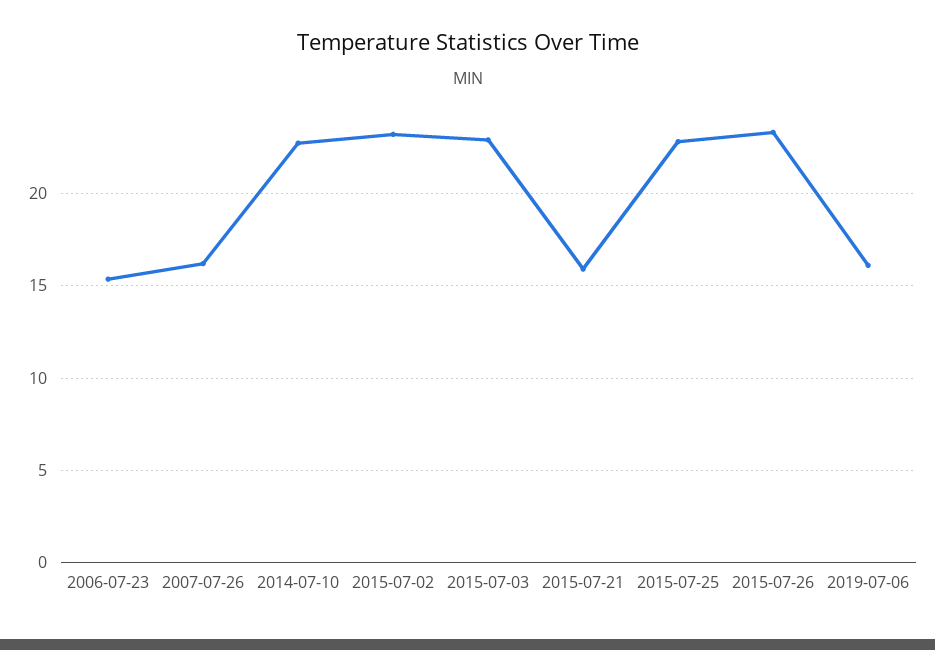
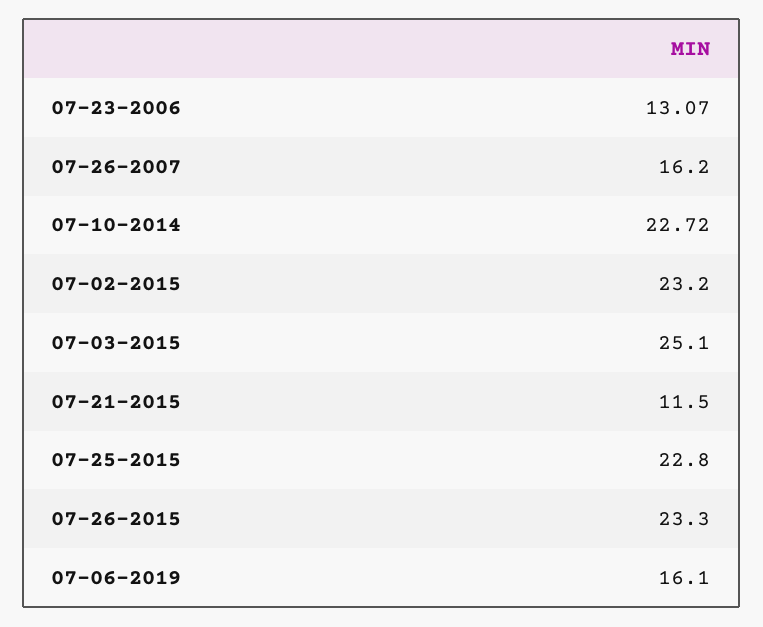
  {
-   "2006-07-23": 15.5,
+   "2006-07-23": 13.07,
    "2007-07-26": 16.2,
    "2014-07-10": 22.72,
    "2015-07-02": 23.2,
-   "2015-07-03": 23,
+   "2015-07-03": 25.1,
-   "2015-07-21": 16,
+   "2015-07-21": 11.5,
    "2015-07-25": 22.8,
    "2015-07-26": 23.3,
    "2019-07-06": 16.1
  }

